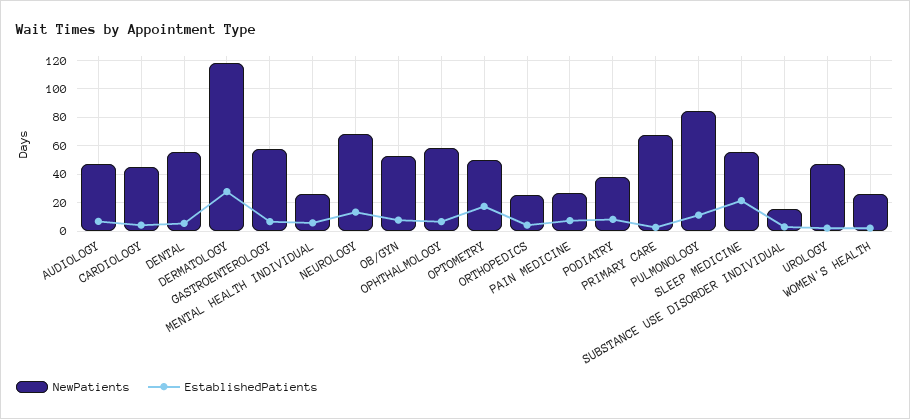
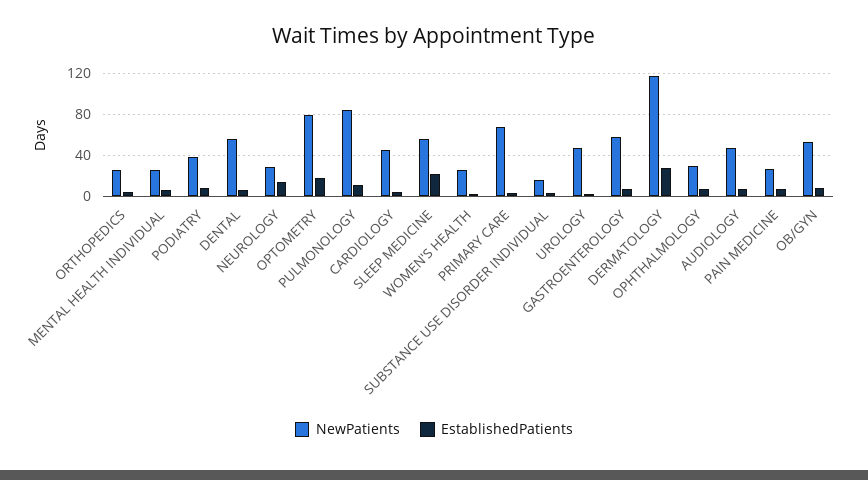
  {
    "NewPatients": {
      "AUDIOLOGY": 45,
      "CARDIOLOGY": 45,
      "DENTAL": 55,
      "DERMATOLOGY": 120,
      "GASTROENTEROLOGY": 60,
      "MENTAL HEALTH INDIVIDUAL": 25,
-     "NEUROLOGY": 70,
+     "NEUROLOGY": 30,
      "OB/GYN": 55,
-     "OPHTHALMOLOGY": 60,
+     "OPHTHALMOLOGY": 30,
-     "OPTOMETRY": 50,
+     "OPTOMETRY": 80,
      "ORTHOPEDICS": 25,
      "PAIN MEDICINE": 25,
      "PODIATRY": 40,
      "PRIMARY CARE": 70,
      "PULMONOLOGY": 85,
      "SLEEP MEDICINE": 55,
      "SUBSTANCE USE DISORDER INDIVIDUAL": 15,
      "UROLOGY": 45,
      "WOMEN'S HEALTH": 25
    },
    "EstablishedPatients": {
      "AUDIOLOGY": 5,
      "CARDIOLOGY": 5,
      "DENTAL": 5,
      "DERMATOLOGY": 30,
      "GASTROENTEROLOGY": 5,
      "MENTAL HEALTH INDIVIDUAL": 5,
      "NEUROLOGY": 15,
      "OB/GYN": 10,
      "OPHTHALMOLOGY": 5,
      "OPTOMETRY": 15,
      "ORTHOPEDICS": 5,
      "PAIN MEDICINE": 5,
      "PODIATRY": 10,
      "PRIMARY CARE": 5,
      "PULMONOLOGY": 10,
      "SLEEP MEDICINE": 20,
      "SUBSTANCE USE DISORDER INDIVIDUAL": 5,
      "UROLOGY": 0,
      "WOMEN'S HEALTH": 0
    }
  }

